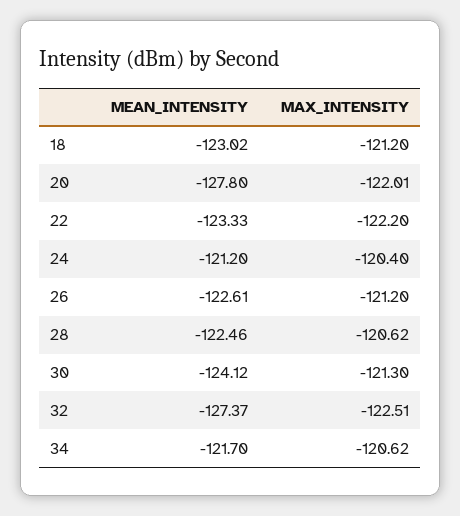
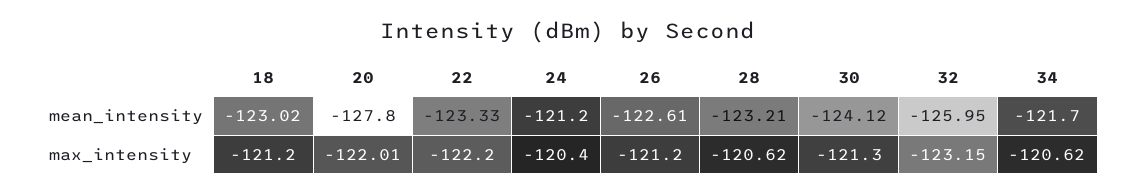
  {
    "MEAN_INTENSITY": {
      "18": -123.02,
      "20": -127.8,
      "22": -123.33,
      "24": -121.2,
      "26": -122.61,
-     "28": -122.46,
+     "28": -123.21,
      "30": -124.12,
-     "32": -127.37,
+     "32": -125.95,
      "34": -121.7
    },
    "MAX_INTENSITY": {
      "18": -121.2,
      "20": -122.01,
      "22": -122.2,
      "24": -120.4,
      "26": -121.2,
      "28": -120.62,
      "30": -121.3,
-     "32": -122.51,
+     "32": -123.15,
      "34": -120.62
    }
  }

